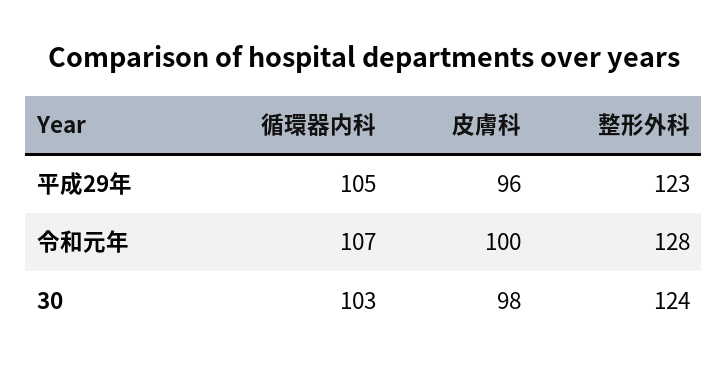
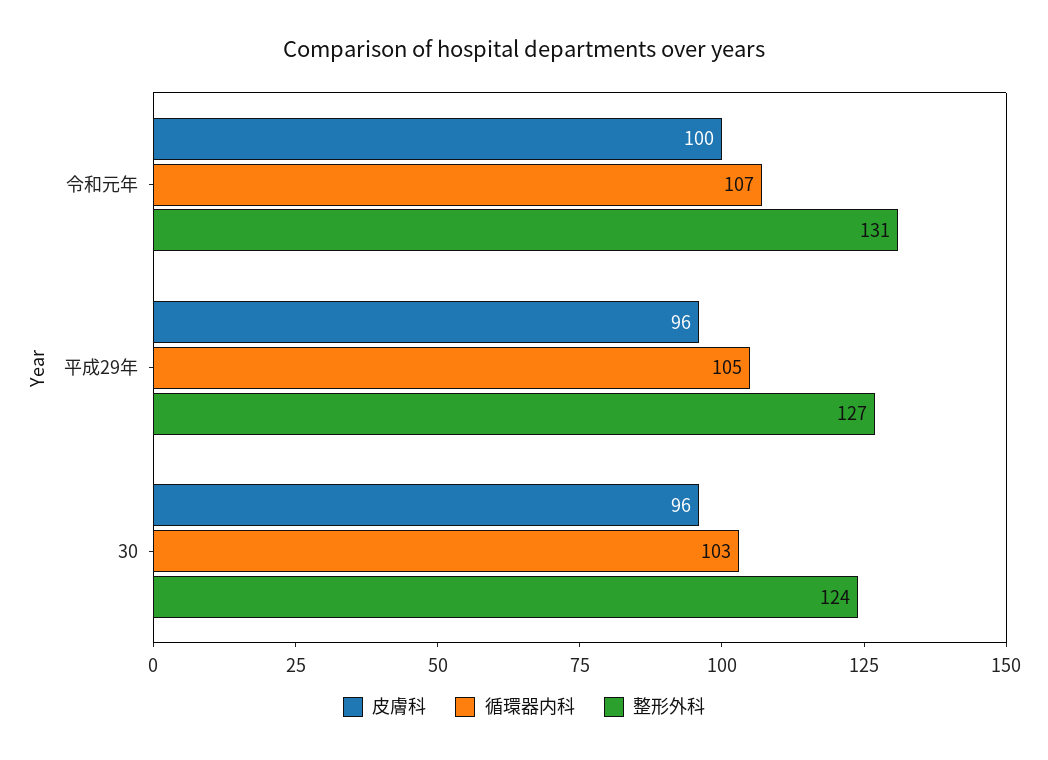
  {
    "循環器内科": {
      "平成29年": 105,
      "令和元年": 107,
      "30": 103
    },
    "皮膚科": {
      "平成29年": 96,
      "令和元年": 100,
-     "30": 98
+     "30": 96
    },
    "整形外科": {
-     "平成29年": 123,
+     "平成29年": 127,
-     "令和元年": 128,
+     "令和元年": 131,
      "30": 124
    }
  }

